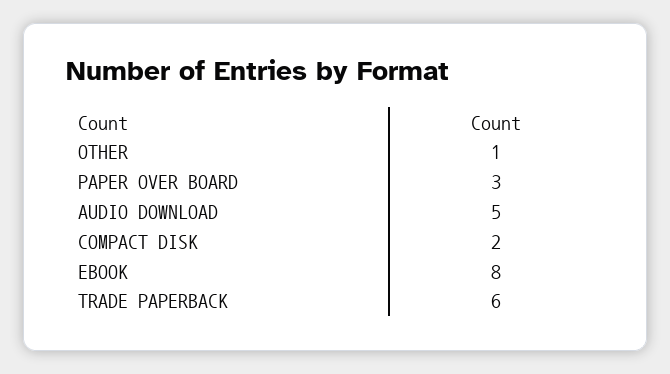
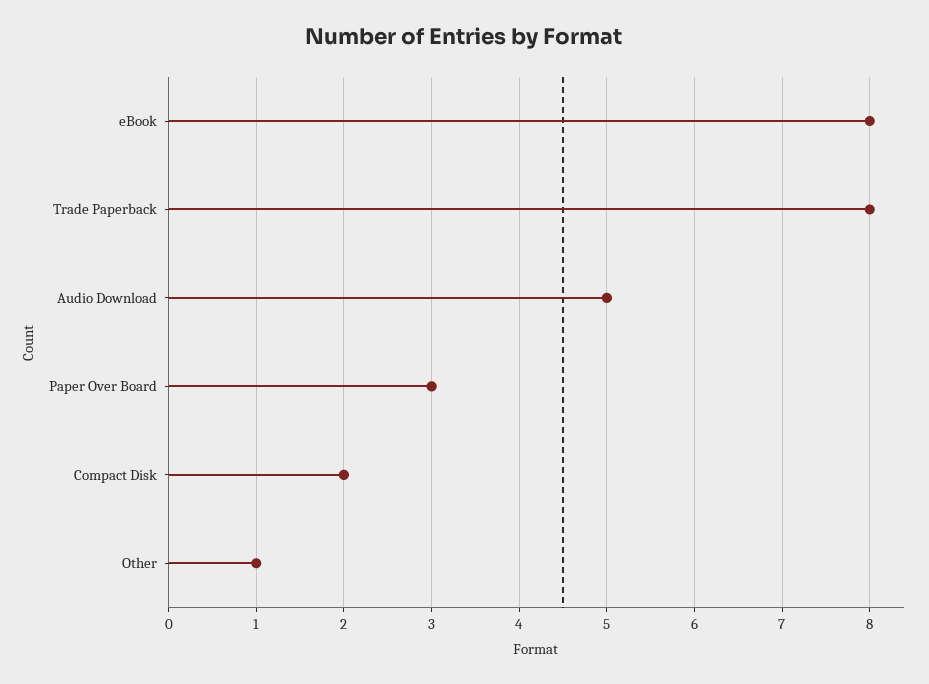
  {
    "OTHER": 1,
    "PAPER OVER BOARD": 3,
    "AUDIO DOWNLOAD": 5,
    "COMPACT DISK": 2,
    "EBOOK": 8,
-   "TRADE PAPERBACK": 6
+   "TRADE PAPERBACK": 8
  }

